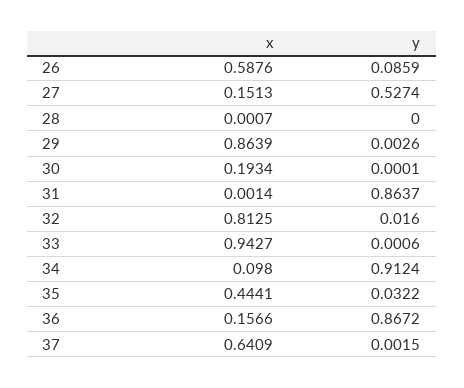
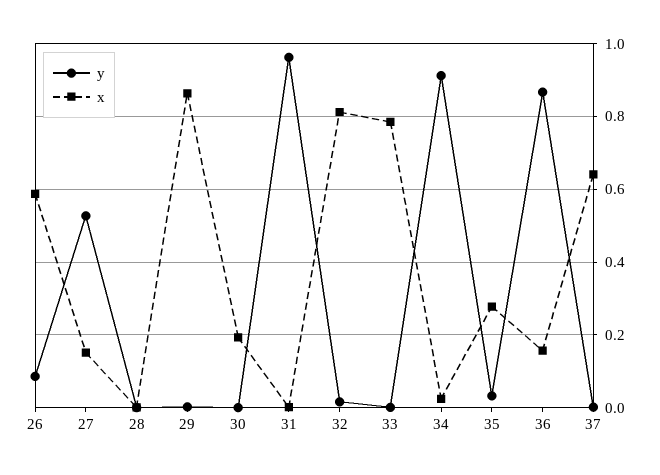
  {
    "x": {
      "26": 0.5876,
      "27": 0.1513,
      "28": 0.0007,
      "29": 0.8639,
      "30": 0.1934,
      "31": 0.0014,
      "32": 0.8125,
-     "33": 0.9427,
+     "33": 0.78,
-     "34": 0.098,
+     "34": 0.02,
-     "35": 0.4441,
+     "35": 0.28,
      "36": 0.1566,
      "37": 0.6409
    },
    "y": {
      "26": 0.0859,
      "27": 0.5274,
      "28": 0,
      "29": 0.0026,
      "30": 0.0001,
-     "31": 0.8637,
+     "31": 0.96,
      "32": 0.016,
      "33": 0.0006,
      "34": 0.9124,
      "35": 0.0322,
      "36": 0.8672,
      "37": 0.0015
    }
  }

